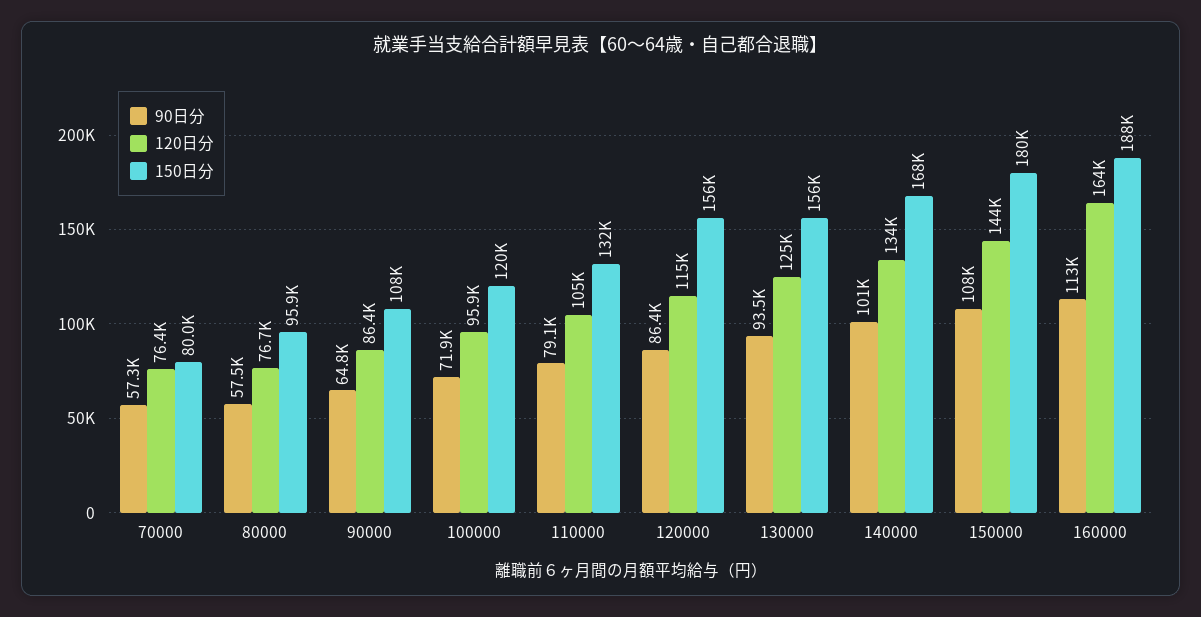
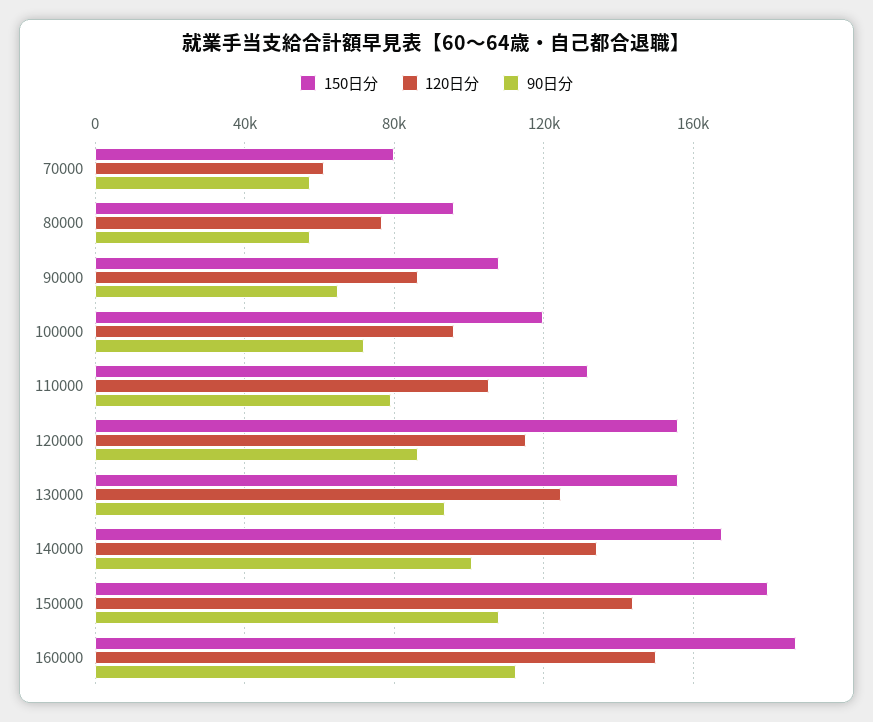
  {
    "90日分": {
      "70000": 57300,
      "80000": 57500,
      "90000": 64800,
      "100000": 71900,
      "110000": 79100,
      "120000": 86400,
      "130000": 93500,
      "140000": 101000,
      "150000": 108000,
      "160000": 113000
    },
    "120日分": {
-     "70000": 76400,
+     "70000": 60000,
      "80000": 76700,
      "90000": 86400,
      "100000": 95900,
      "110000": 105000,
      "120000": 115000,
      "130000": 125000,
      "140000": 134000,
      "150000": 144000,
-     "160000": 164000
+     "160000": 150000
    },
    "150日分": {
      "70000": 80000,
      "80000": 95900,
      "90000": 108000,
      "100000": 120000,
      "110000": 132000,
      "120000": 156000,
      "130000": 156000,
      "140000": 168000,
      "150000": 180000,
      "160000": 188000
    }
  }

